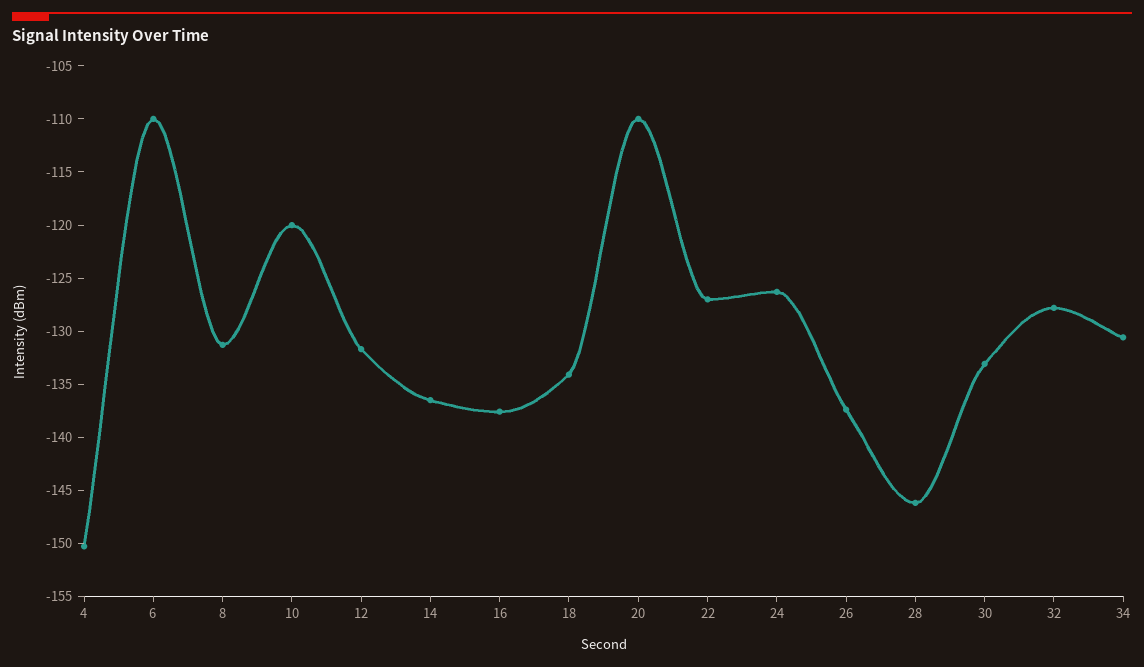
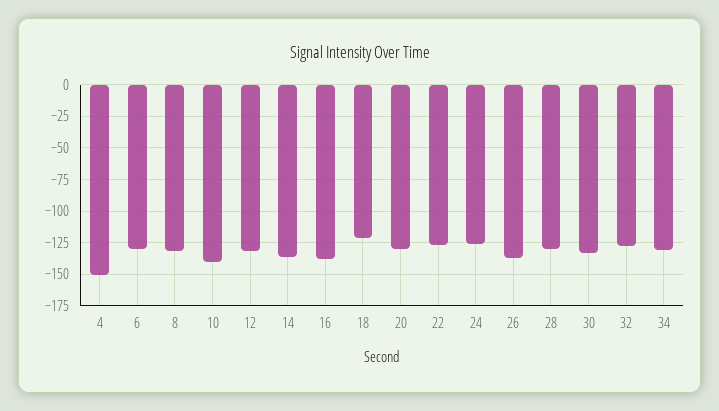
  {
    "4": -150,
-   "6": -110,
+   "6": -130,
    "8": -131,
-   "10": -120,
+   "10": -140,
    "12": -132,
    "14": -137,
    "16": -138,
-   "18": -134,
+   "18": -120,
-   "20": -110,
+   "20": -130,
    "22": -127,
    "24": -126,
    "26": -137,
-   "28": -146,
+   "28": -130,
    "30": -133,
    "32": -128,
    "34": -131
  }

